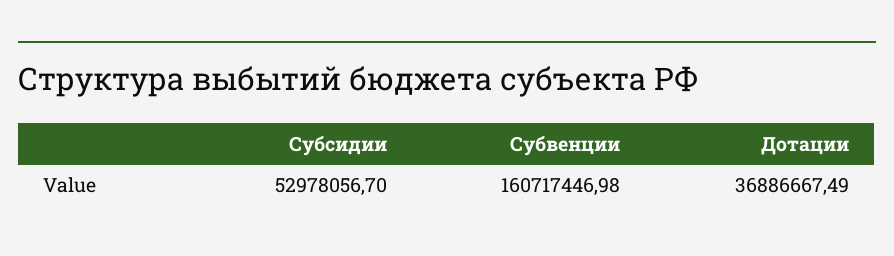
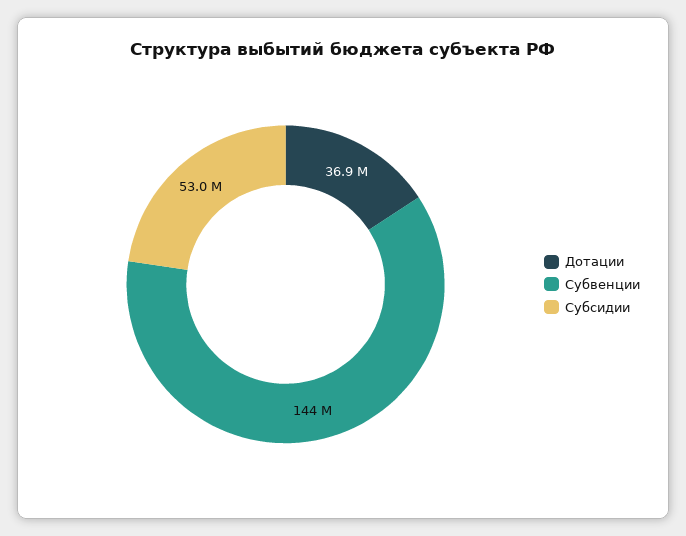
  {
    "Субсидии": 52978056.7,
-   "Субвенции": 160717446.98,
+   "Субвенции": 144000000,
    "Дотации": 36886667.49
  }

